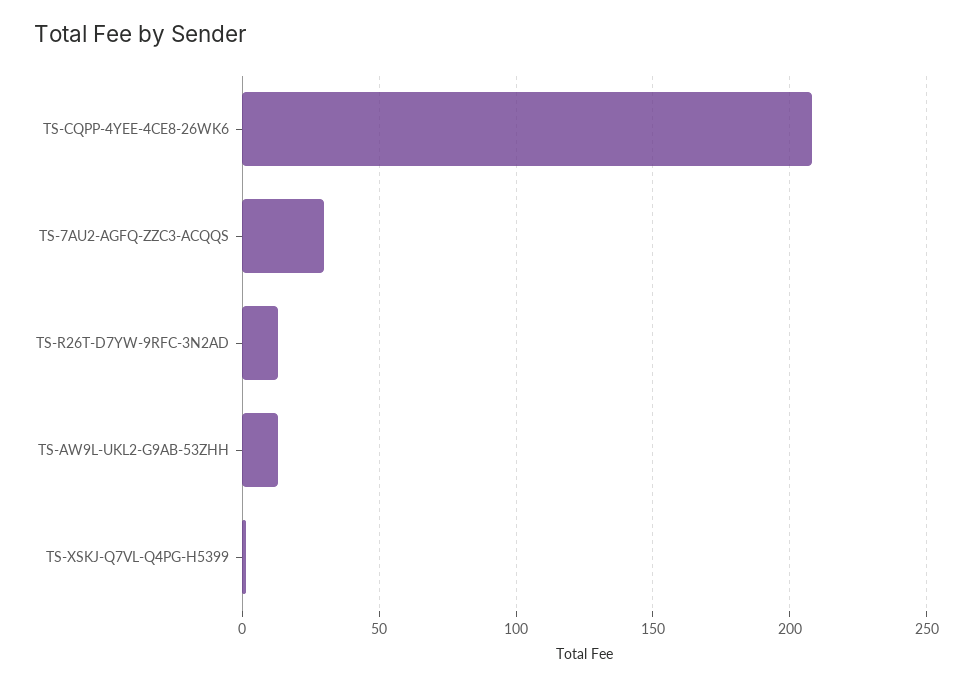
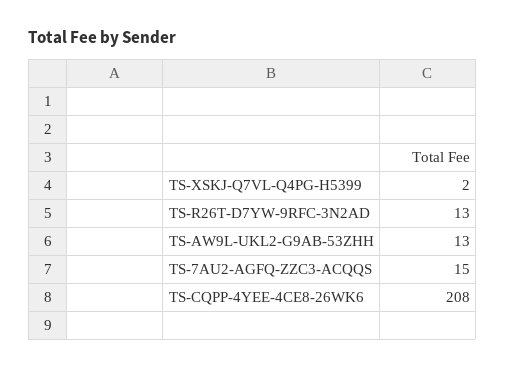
  {
    "TS-CQPP-4YEE-4CE8-26WK6": 208,
-   "TS-7AU2-AGFQ-ZZC3-ACQQS": 30,
+   "TS-7AU2-AGFQ-ZZC3-ACQQS": 15,
    "TS-R26T-D7YW-9RFC-3N2AD": 13,
    "TS-AW9L-UKL2-G9AB-53ZHH": 13,
    "TS-XSKJ-Q7VL-Q4PG-H5399": 2
  }

